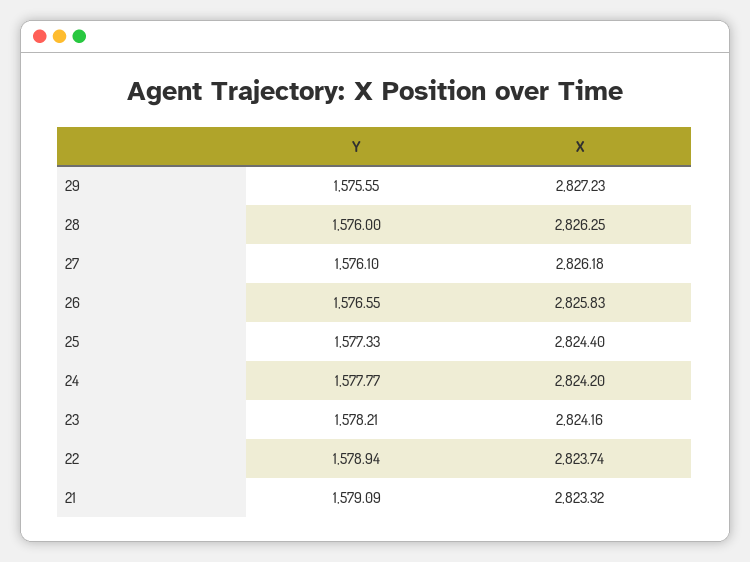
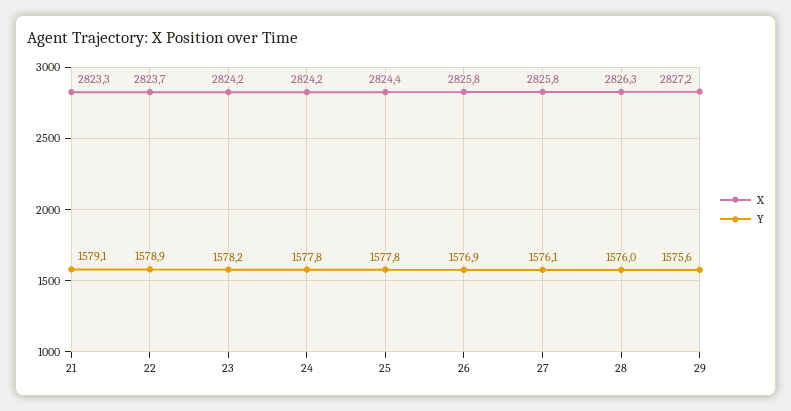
  {
    "Y": {
      "29": 1575.55,
      "28": 1576,
      "27": 1576.1,
-     "26": 1576.55,
+     "26": 1576.9,
-     "25": 1577.33,
+     "25": 1577.8,
      "24": 1577.77,
      "23": 1578.21,
      "22": 1578.94,
      "21": 1579.09
    },
    "X": {
      "29": 2827.23,
      "28": 2826.25,
-     "27": 2826.18,
+     "27": 2825.8,
      "26": 2825.83,
      "25": 2824.4,
      "24": 2824.2,
      "23": 2824.16,
      "22": 2823.74,
      "21": 2823.32
    }
  }

